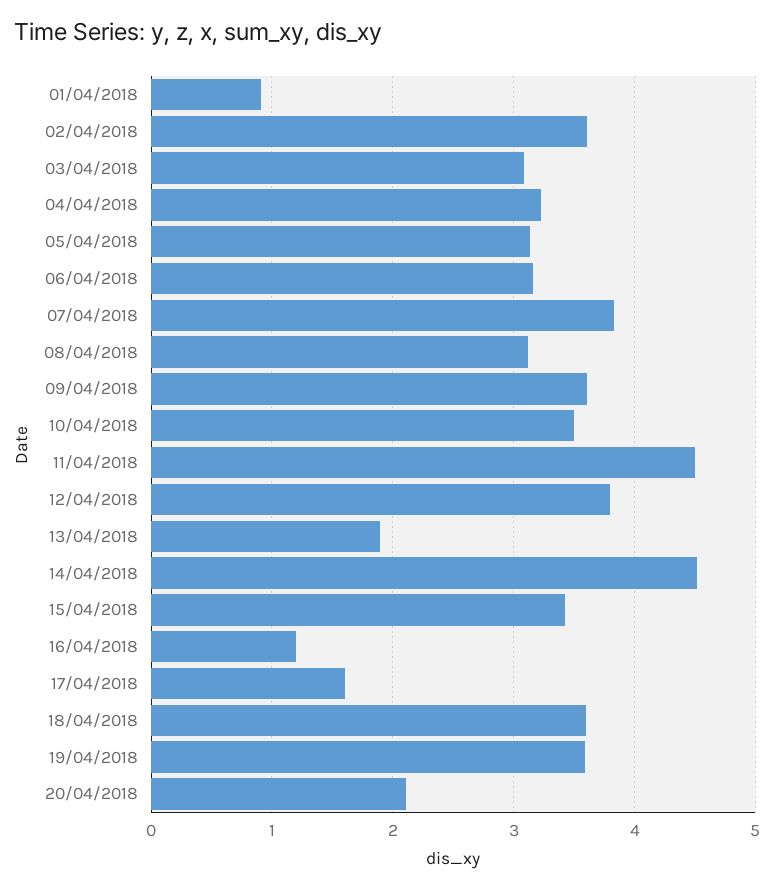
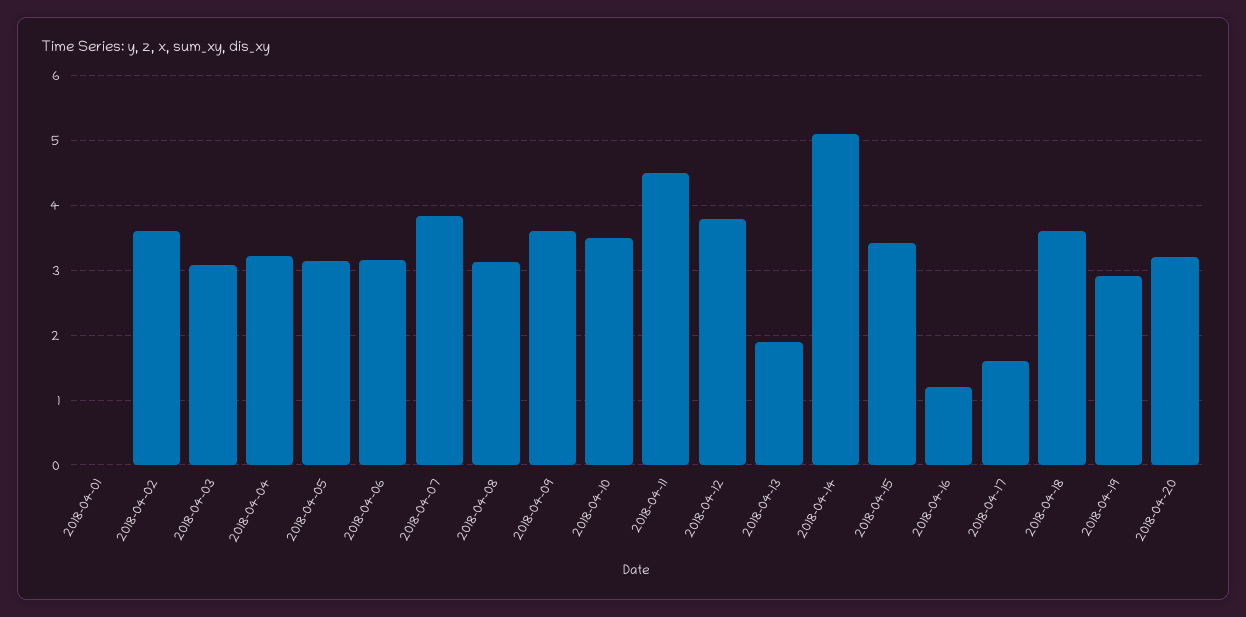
  {
-   "01/04/2018": 0.9,
+   "01/04/2018": 0,
    "02/04/2018": 3.6,
    "03/04/2018": 3.1,
    "04/04/2018": 3.2,
    "05/04/2018": 3.1,
    "06/04/2018": 3.2,
    "07/04/2018": 3.8,
    "08/04/2018": 3.1,
    "09/04/2018": 3.6,
    "10/04/2018": 3.5,
    "11/04/2018": 4.5,
    "12/04/2018": 3.8,
    "13/04/2018": 1.9,
-   "14/04/2018": 4.5,
+   "14/04/2018": 5.1,
    "15/04/2018": 3.4,
    "16/04/2018": 1.2,
    "17/04/2018": 1.6,
    "18/04/2018": 3.6,
-   "19/04/2018": 3.6,
+   "19/04/2018": 2.9,
-   "20/04/2018": 2.1
+   "20/04/2018": 3.2
  }

